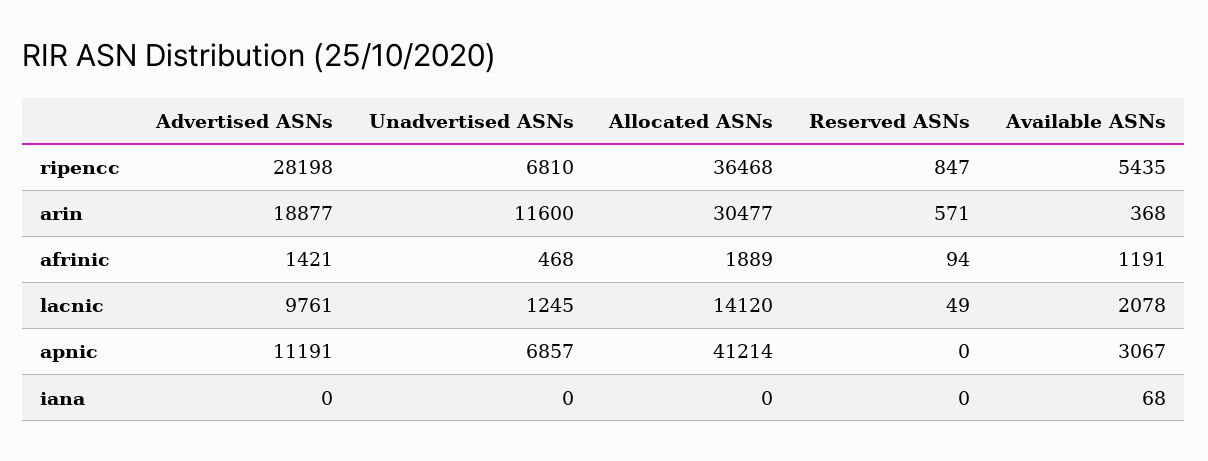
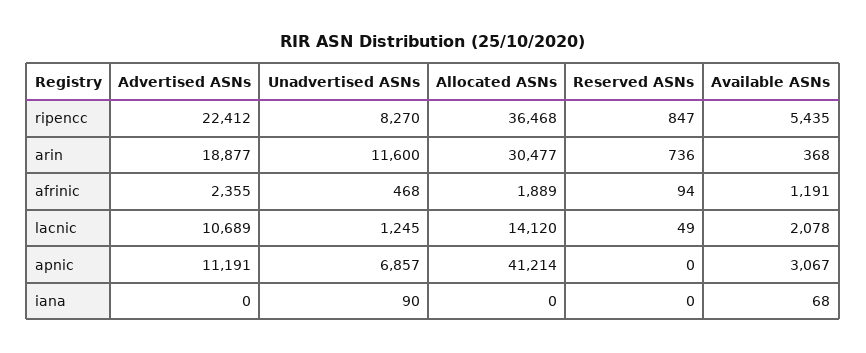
  {
    "Advertised ASNs": {
-     "ripencc": 28198,
+     "ripencc": 22412,
      "arin": 18877,
-     "afrinic": 1421,
+     "afrinic": 2355,
-     "lacnic": 9761,
+     "lacnic": 10689,
      "apnic": 11191,
      "iana": 0
    },
    "Unadvertised ASNs": {
-     "ripencc": 6810,
+     "ripencc": 8270,
      "arin": 11600,
      "afrinic": 468,
      "lacnic": 1245,
      "apnic": 6857,
-     "iana": 0
+     "iana": 90
    },
    "Allocated ASNs": {
      "ripencc": 36468,
      "arin": 30477,
      "afrinic": 1889,
      "lacnic": 14120,
      "apnic": 41214,
      "iana": 0
    },
    "Reserved ASNs": {
      "ripencc": 847,
-     "arin": 571,
+     "arin": 736,
      "afrinic": 94,
      "lacnic": 49,
      "apnic": 0,
      "iana": 0
    },
    "Available ASNs": {
      "ripencc": 5435,
      "arin": 368,
      "afrinic": 1191,
      "lacnic": 2078,
      "apnic": 3067,
      "iana": 68
    }
  }

